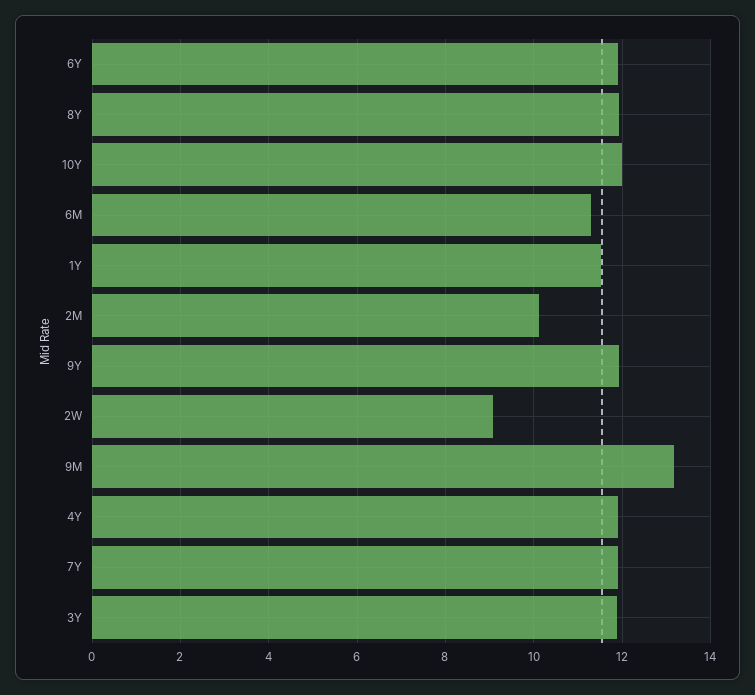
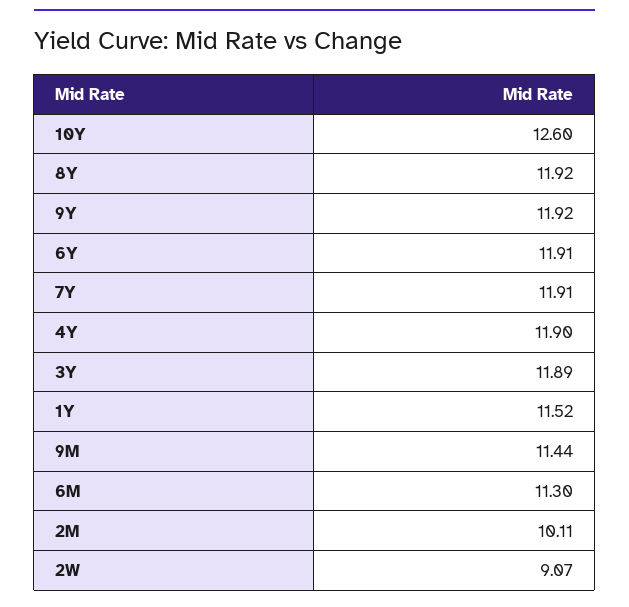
  {
    "6Y": 11.91,
    "8Y": 11.92,
-   "10Y": 12,
+   "10Y": 12.6,
    "6M": 11.3,
    "1Y": 11.52,
    "2M": 10.11,
    "9Y": 11.92,
    "2W": 9.07,
-   "9M": 13.2,
+   "9M": 11.44,
    "4Y": 11.9,
    "7Y": 11.91,
    "3Y": 11.89
  }

